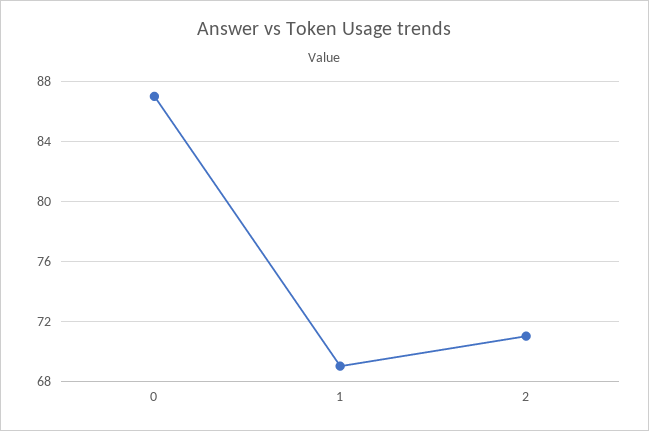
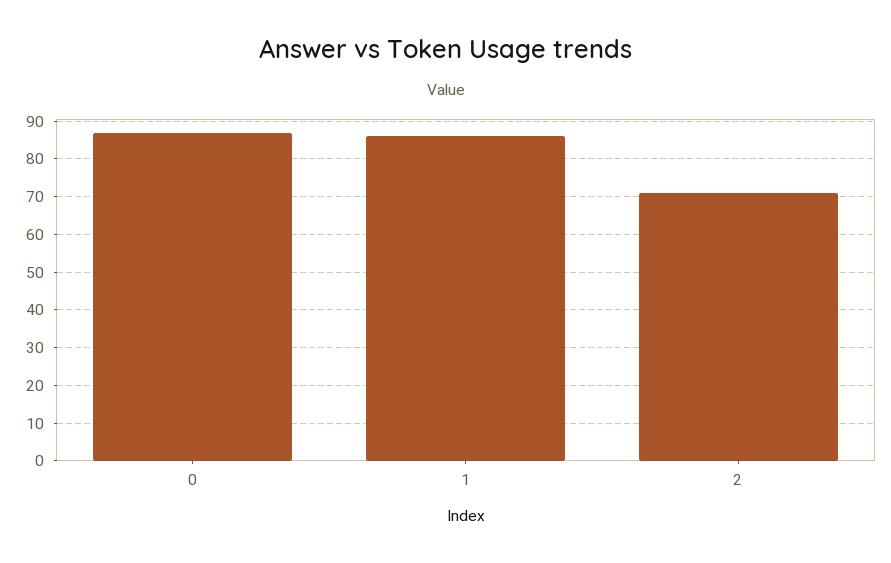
  {
    "0": 87,
-   "1": 69,
+   "1": 85,
    "2": 71
  }

